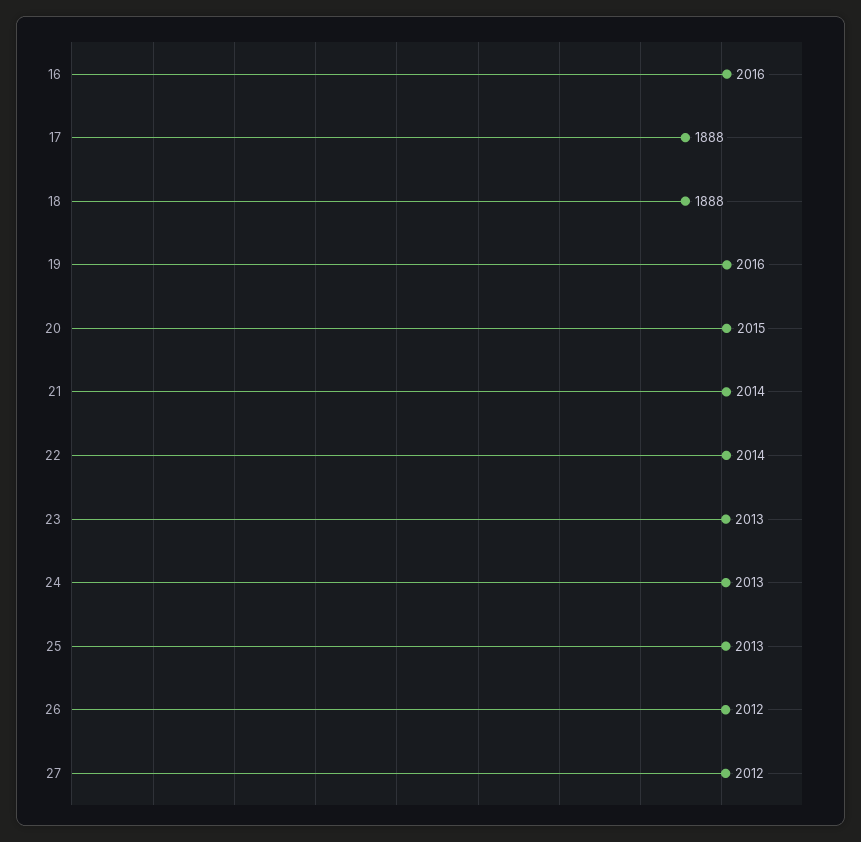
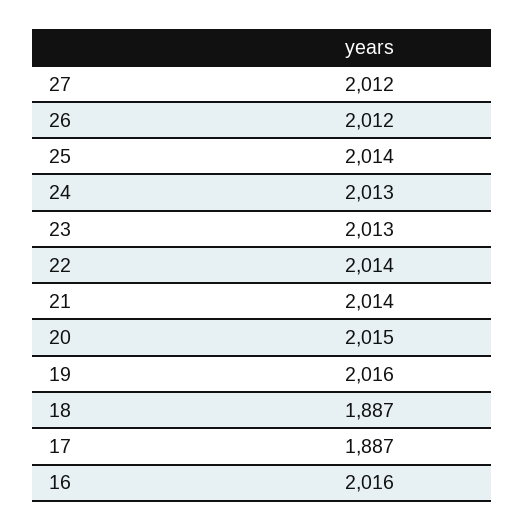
  {
    "16": 2016,
-   "17": 1888,
+   "17": 1887,
-   "18": 1888,
+   "18": 1887,
    "19": 2016,
    "20": 2015,
    "21": 2014,
    "22": 2014,
    "23": 2013,
    "24": 2013,
-   "25": 2013,
+   "25": 2014,
    "26": 2012,
    "27": 2012
  }

